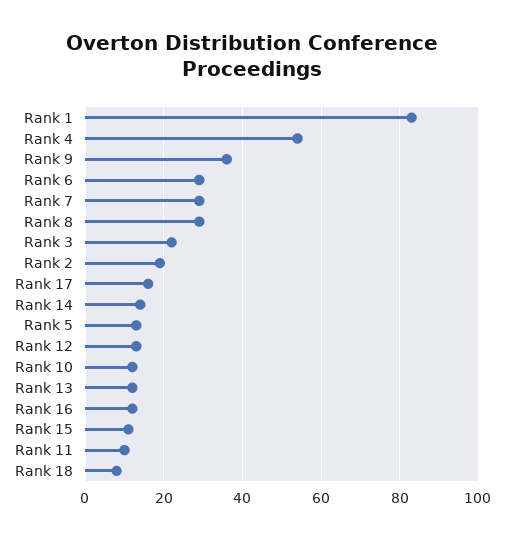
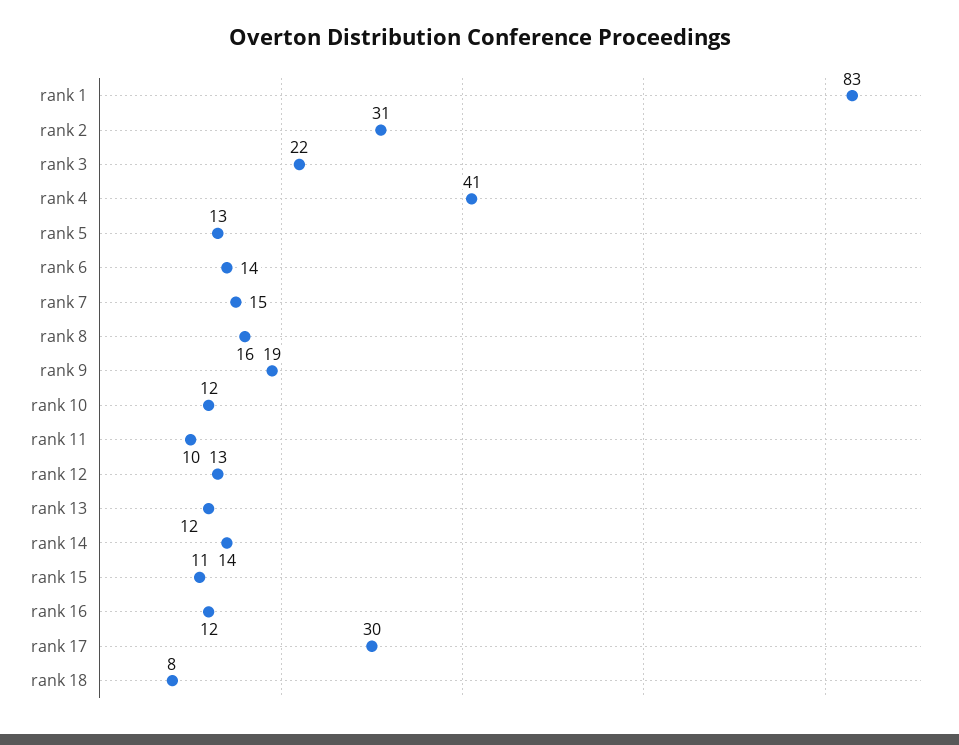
  {
    "Rank 1": 83,
-   "Rank 4": 55,
+   "Rank 4": 41,
-   "Rank 9": 35,
+   "Rank 9": 19,
-   "Rank 6": 30,
+   "Rank 6": 14,
-   "Rank 7": 30,
+   "Rank 7": 15,
-   "Rank 8": 30,
+   "Rank 8": 16,
    "Rank 3": 22,
-   "Rank 2": 20,
+   "Rank 2": 31,
-   "Rank 17": 15,
+   "Rank 17": 30,
    "Rank 14": 14,
    "Rank 5": 13,
    "Rank 12": 13,
    "Rank 10": 12,
    "Rank 13": 12,
    "Rank 16": 12,
    "Rank 15": 11,
    "Rank 11": 10,
    "Rank 18": 8
  }

